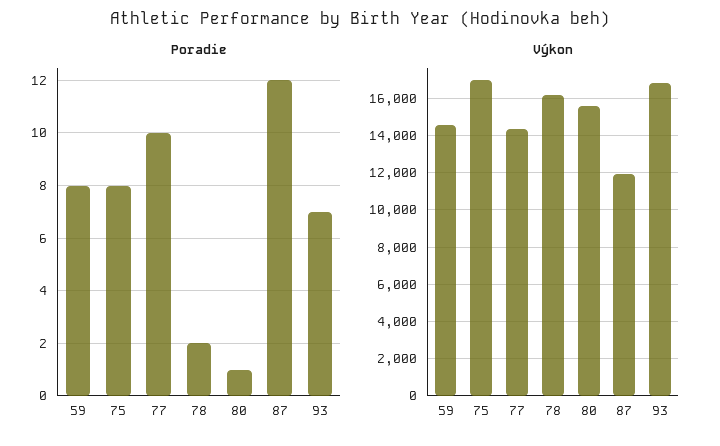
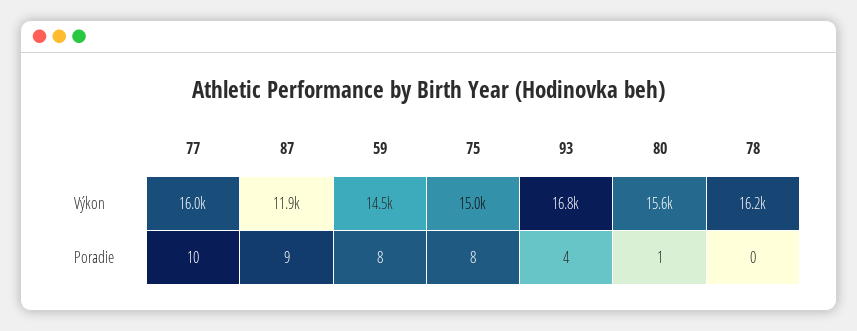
  {
    "Poradie": {
      "59": 8,
      "75": 8,
      "77": 10,
-     "78": 2,
+     "78": 0,
      "80": 1,
-     "87": 12,
+     "87": 9,
-     "93": 7
+     "93": 4
    },
    "Výkon": {
      "59": 14500,
-     "75": 17000,
+     "75": 15000,
-     "77": 14500,
+     "77": 16000,
      "78": 16200,
      "80": 15600,
      "87": 11900,
      "93": 16800
    }
  }

